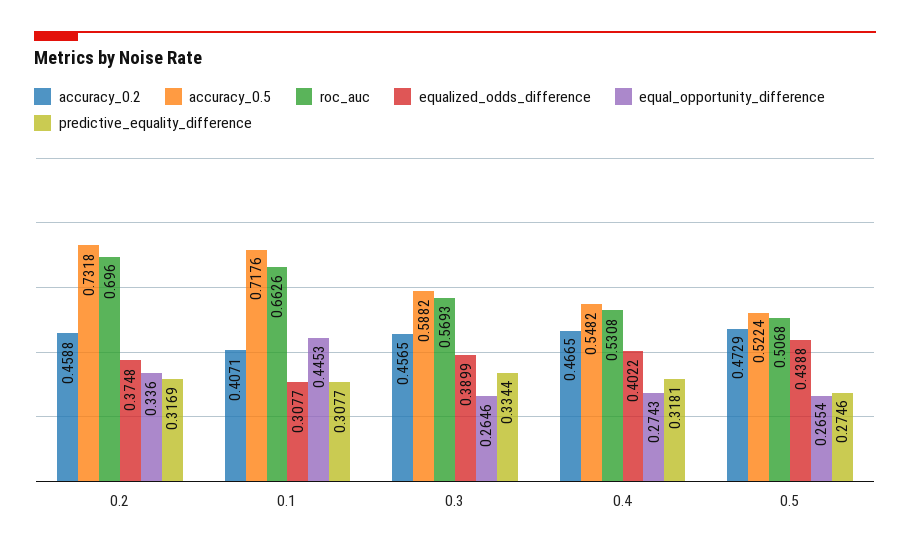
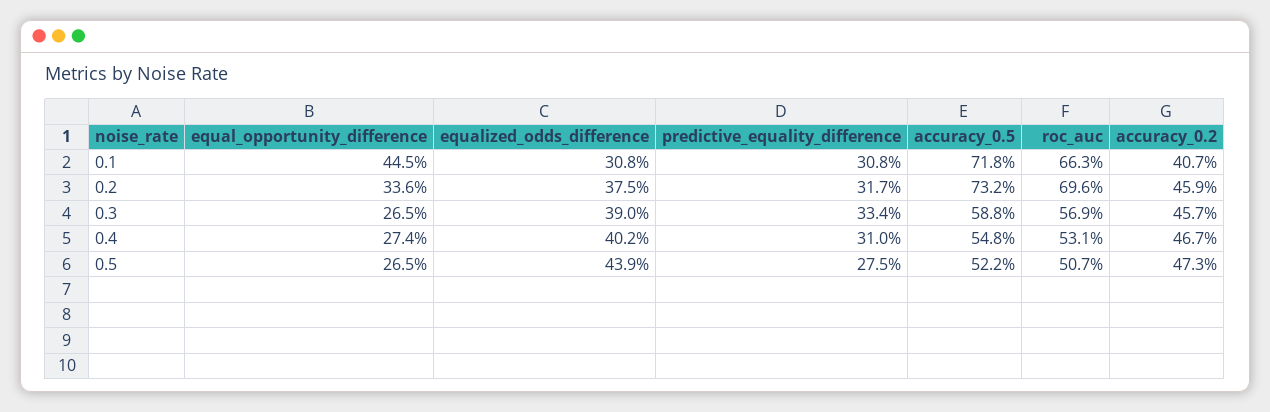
  {
    "accuracy_0.2": {
      "0.2": 0.4588,
      "0.1": 0.4071,
      "0.3": 0.4565,
      "0.4": 0.4665,
      "0.5": 0.4729
    },
    "accuracy_0.5": {
      "0.2": 0.7318,
      "0.1": 0.7176,
      "0.3": 0.5882,
      "0.4": 0.5482,
      "0.5": 0.5224
    },
    "roc_auc": {
      "0.2": 0.696,
      "0.1": 0.6626,
      "0.3": 0.5693,
      "0.4": 0.5308,
      "0.5": 0.5068
    },
    "equalized_odds_difference": {
      "0.2": 0.3748,
      "0.1": 0.3077,
      "0.3": 0.3899,
      "0.4": 0.4022,
      "0.5": 0.4388
    },
    "equal_opportunity_difference": {
      "0.2": 0.336,
      "0.1": 0.4453,
      "0.3": 0.2646,
      "0.4": 0.2743,
      "0.5": 0.2654
    },
    "predictive_equality_difference": {
      "0.2": 0.3169,
      "0.1": 0.3077,
      "0.3": 0.3344,
-     "0.4": 0.3181,
+     "0.4": 0.31,
      "0.5": 0.2746
    }
  }

